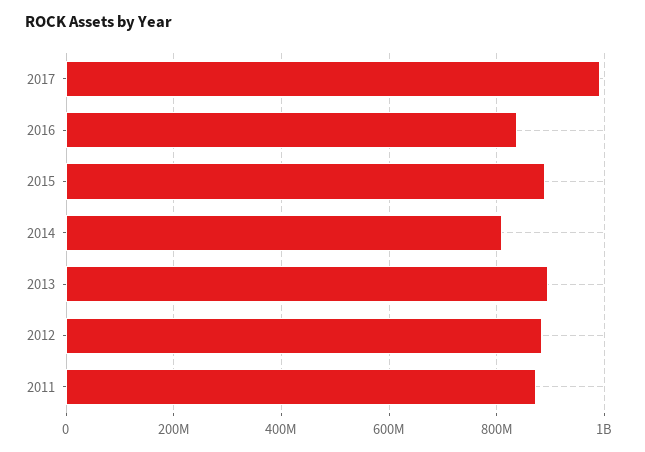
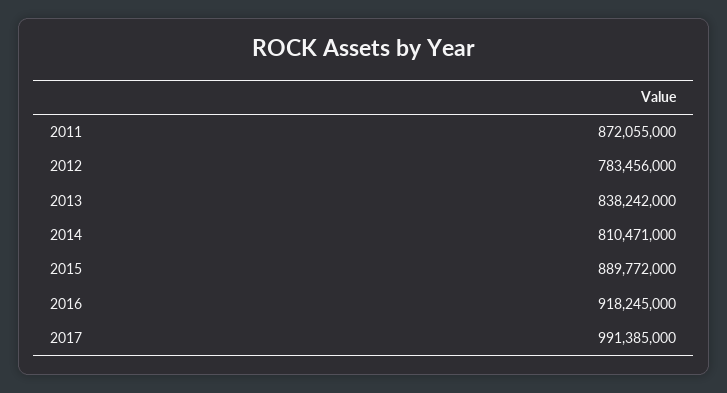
  {
    "2017": 991385000,
-   "2016": 840000000,
+   "2016": 918245000,
    "2015": 889772000,
    "2014": 810471000,
-   "2013": 900000000,
+   "2013": 838242000,
-   "2012": 880000000,
+   "2012": 783456000,
    "2011": 872055000
  }

